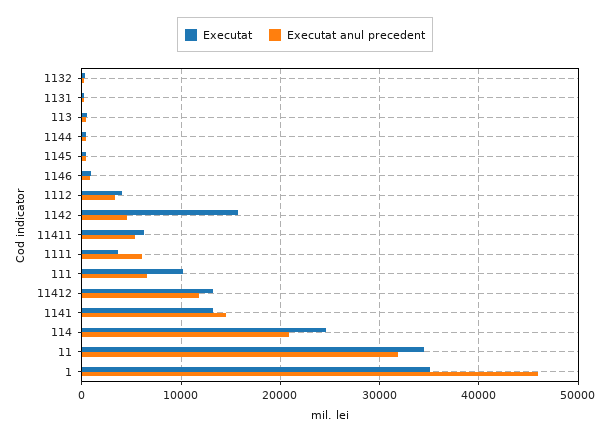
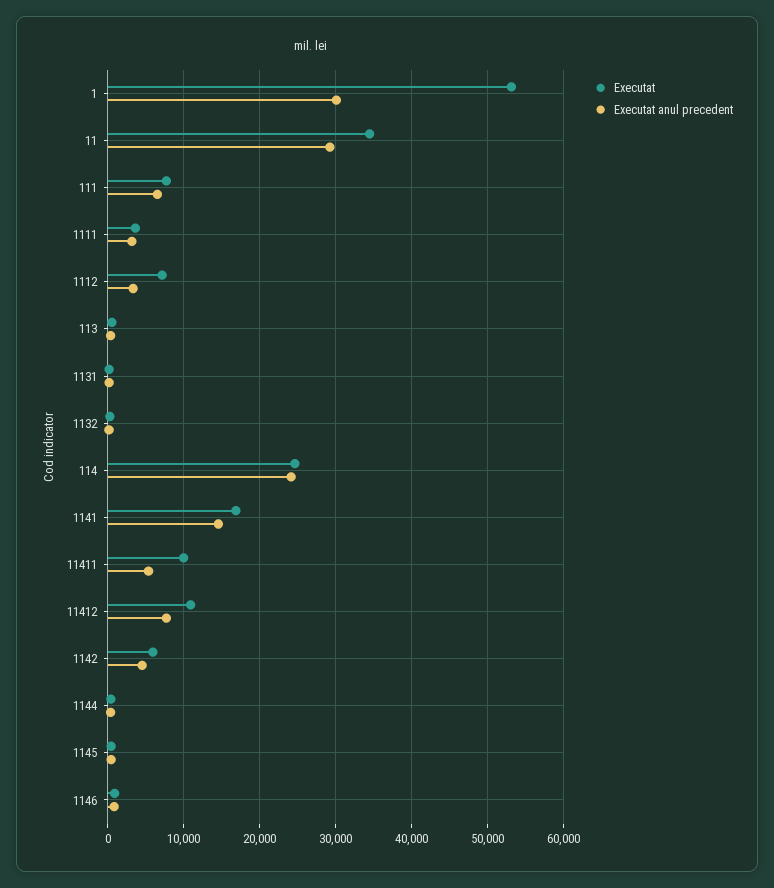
  {
    "Executat": {
      "1132": 0,
      "1131": 0,
      "113": 1000,
      "1144": 0,
      "1145": 0,
      "1146": 1000,
-     "1112": 4000,
+     "1112": 7000,
-     "1142": 16000,
+     "1142": 6000,
-     "11411": 6000,
+     "11411": 10000,
      "1111": 4000,
-     "111": 10000,
+     "111": 8000,
-     "11412": 13000,
+     "11412": 11000,
-     "1141": 13000,
+     "1141": 17000,
      "114": 25000,
      "11": 34000,
-     "1": 35000
+     "1": 53000
    },
    "Executat anul precedent": {
      "1132": 0,
      "1131": 0,
      "113": 0,
      "1144": 0,
      "1145": 0,
      "1146": 1000,
      "1112": 3000,
      "1142": 5000,
      "11411": 5000,
-     "1111": 6000,
+     "1111": 3000,
      "111": 7000,
-     "11412": 12000,
+     "11412": 8000,
      "1141": 15000,
-     "114": 21000,
+     "114": 24000,
-     "11": 32000,
+     "11": 29000,
-     "1": 46000
+     "1": 30000
    }
  }

